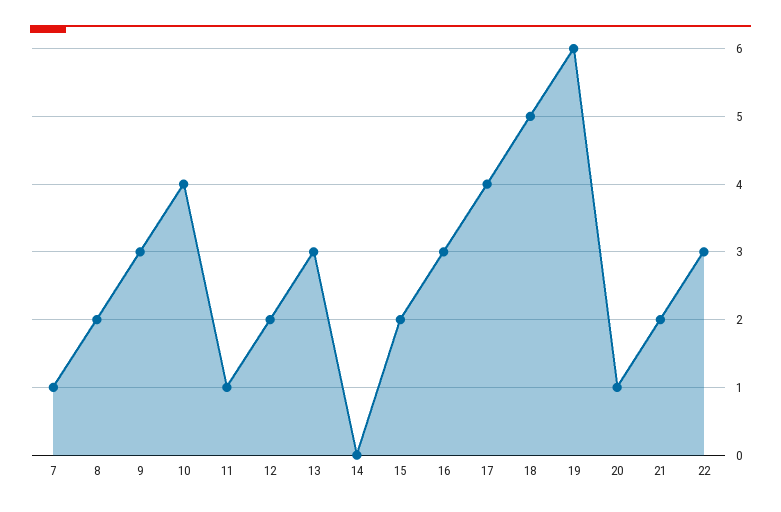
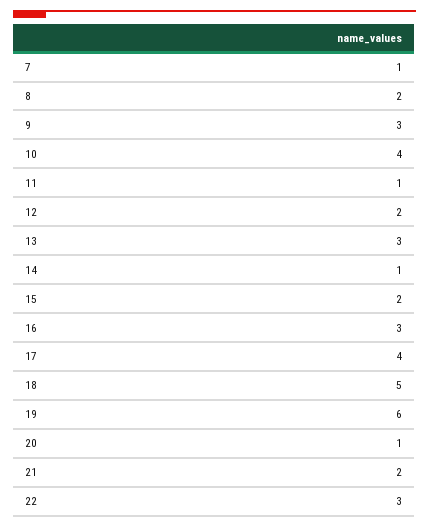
  {
    "7": 1,
    "8": 2,
    "9": 3,
    "10": 4,
    "11": 1,
    "12": 2,
    "13": 3,
-   "14": 0,
+   "14": 1,
    "15": 2,
    "16": 3,
    "17": 4,
    "18": 5,
    "19": 6,
    "20": 1,
    "21": 2,
    "22": 3
  }

